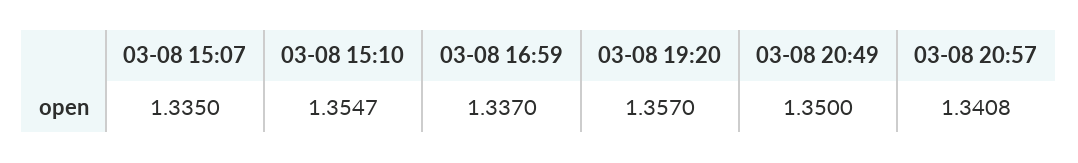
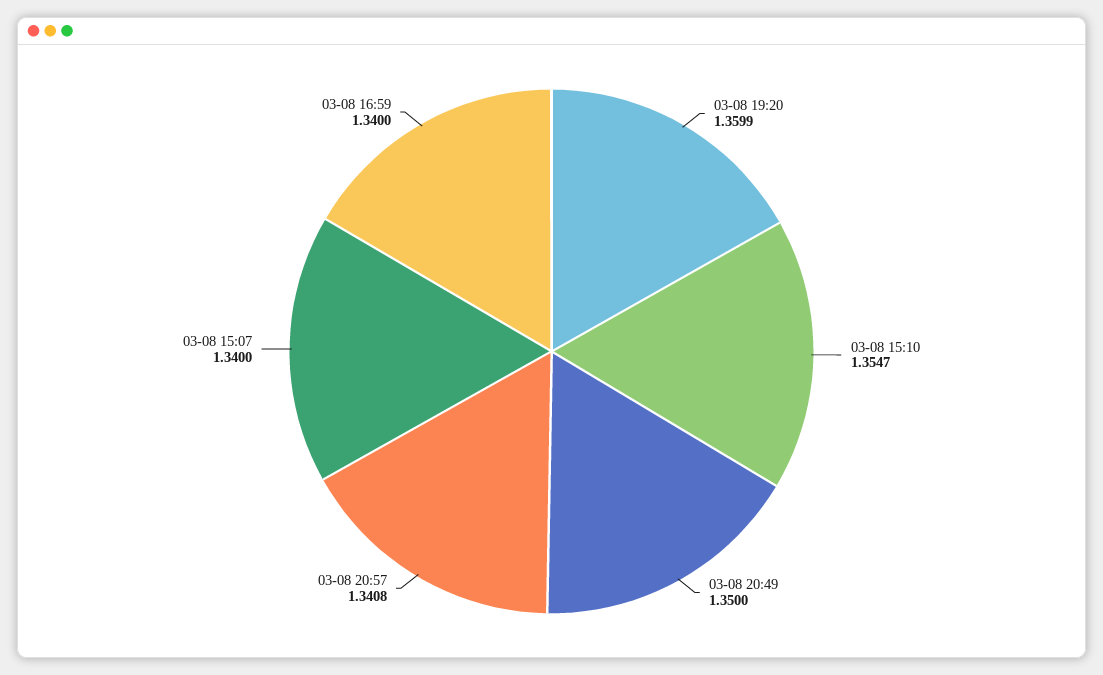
  {
-   "03-08 15:07": 1.335,
+   "03-08 15:07": 1.34,
    "03-08 15:10": 1.3547,
-   "03-08 16:59": 1.337,
+   "03-08 16:59": 1.34,
-   "03-08 19:20": 1.357,
+   "03-08 19:20": 1.3599,
    "03-08 20:49": 1.35,
    "03-08 20:57": 1.3408
  }

